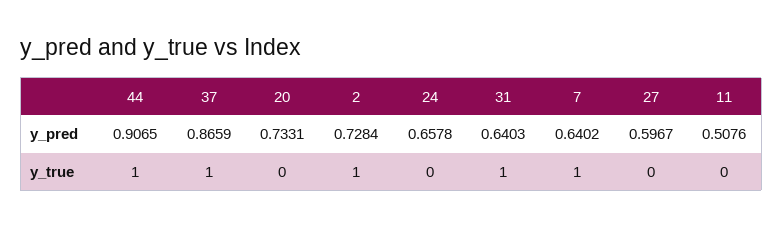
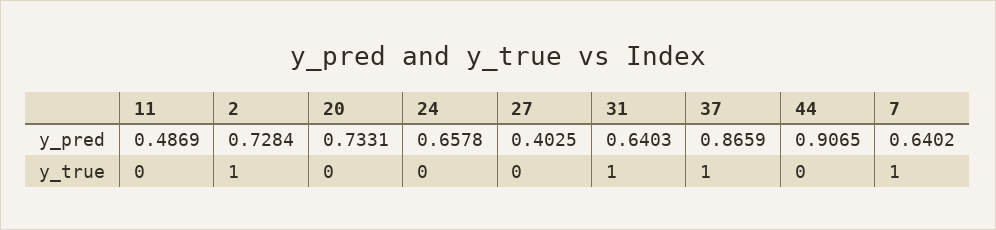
  {
    "44": {
      "y_pred": 0.9065,
-     "y_true": 1
+     "y_true": 0
    },
    "37": {
      "y_pred": 0.8659,
      "y_true": 1
    },
    "20": {
      "y_pred": 0.7331,
      "y_true": 0
    },
    "2": {
      "y_pred": 0.7284,
      "y_true": 1
    },
    "24": {
      "y_pred": 0.6578,
      "y_true": 0
    },
    "31": {
      "y_pred": 0.6403,
      "y_true": 1
    },
    "7": {
      "y_pred": 0.6402,
      "y_true": 1
    },
    "27": {
-     "y_pred": 0.5967,
+     "y_pred": 0.4025,
      "y_true": 0
    },
    "11": {
-     "y_pred": 0.5076,
+     "y_pred": 0.4869,
      "y_true": 0
    }
  }

